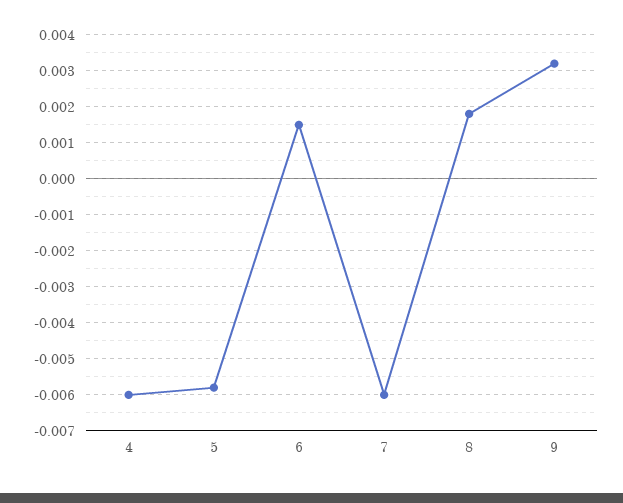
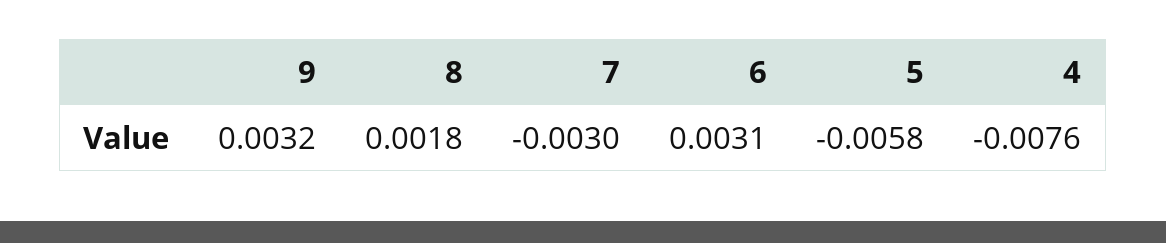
  {
-   "4": -0.006,
+   "4": -0.0076,
    "5": -0.0058,
-   "6": 0.0015,
+   "6": 0.0031,
-   "7": -0.006,
+   "7": -0.003,
    "8": 0.0018,
    "9": 0.0032
  }

